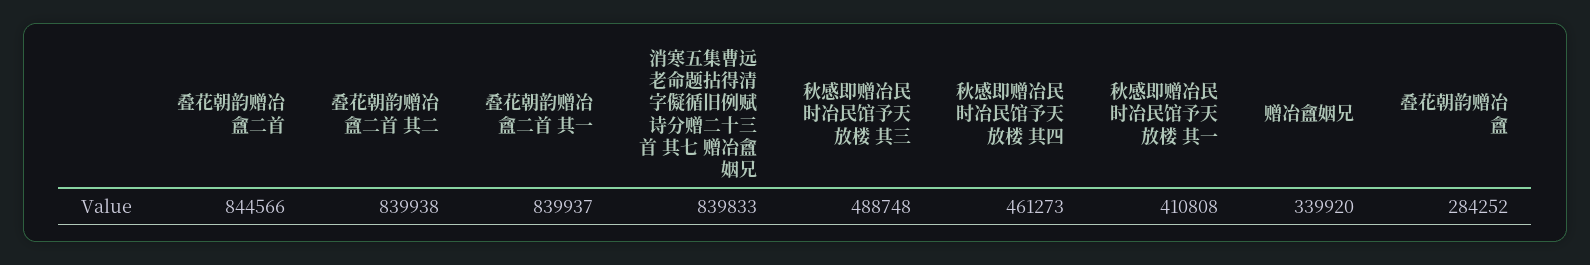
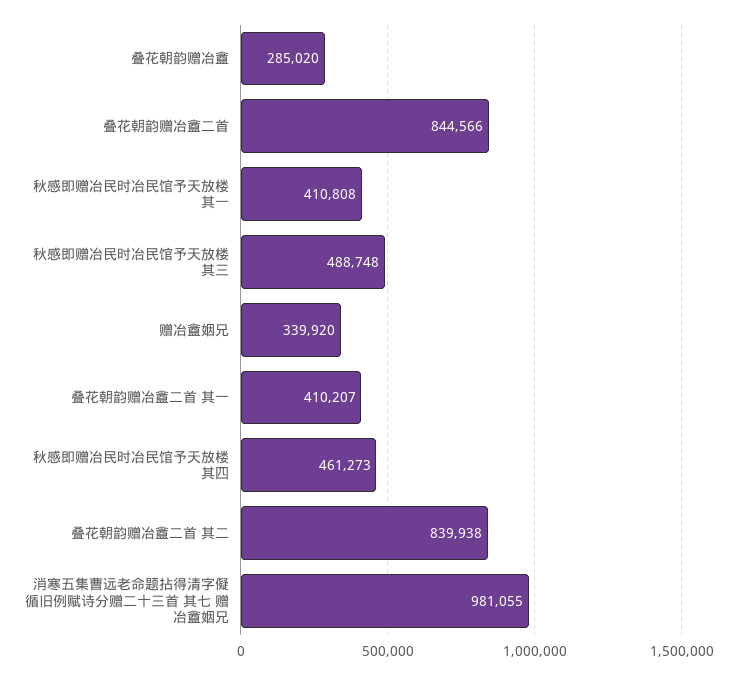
  {
    "叠花朝韵赠冶盦二首": 844566,
    "叠花朝韵赠冶盦二首 其二": 839938,
-   "叠花朝韵赠冶盦二首 其一": 839937,
+   "叠花朝韵赠冶盦二首 其一": 410207,
-   "消寒五集曹远老命题拈得清字儗循旧例赋诗分赠二十三首 其七 赠冶盦姻兄": 839833,
+   "消寒五集曹远老命题拈得清字儗循旧例赋诗分赠二十三首 其七 赠冶盦姻兄": 981055,
    "秋感即赠冶民时冶民馆予天放楼 其三": 488748,
    "秋感即赠冶民时冶民馆予天放楼 其四": 461273,
    "秋感即赠冶民时冶民馆予天放楼 其一": 410808,
    "赠冶盦姻兄": 339920,
-   "叠花朝韵赠冶盦": 284252
+   "叠花朝韵赠冶盦": 285020
  }

